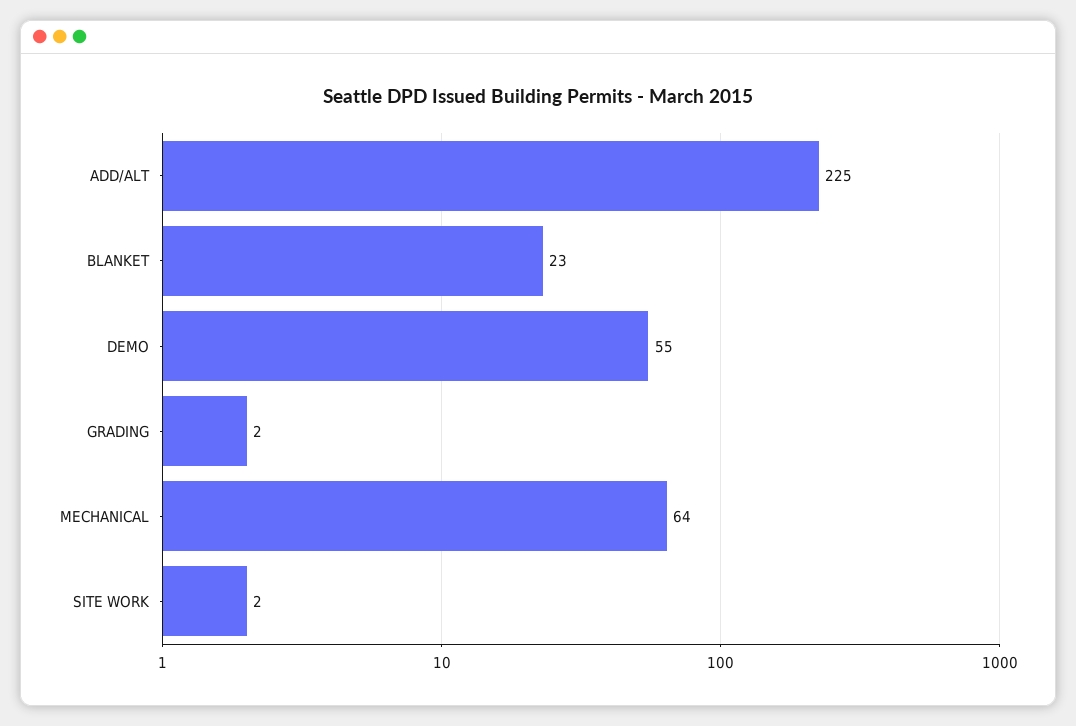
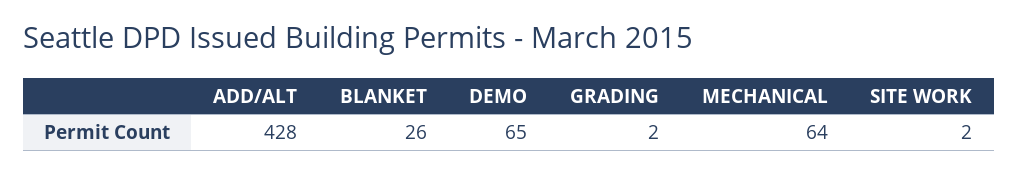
  {
-   "ADD/ALT": 225,
+   "ADD/ALT": 428,
-   "BLANKET": 23,
+   "BLANKET": 26,
-   "DEMO": 55,
+   "DEMO": 65,
    "GRADING": 2,
    "MECHANICAL": 64,
    "SITE WORK": 2
  }

